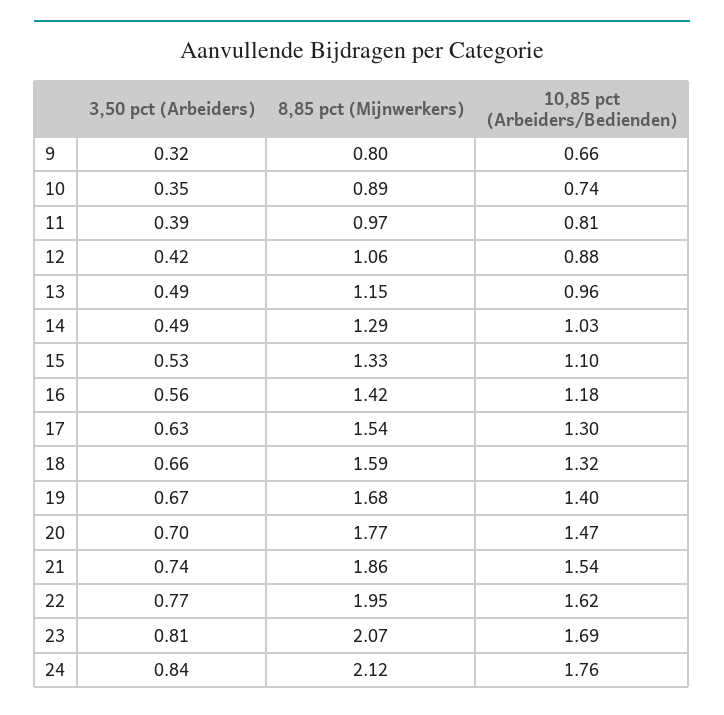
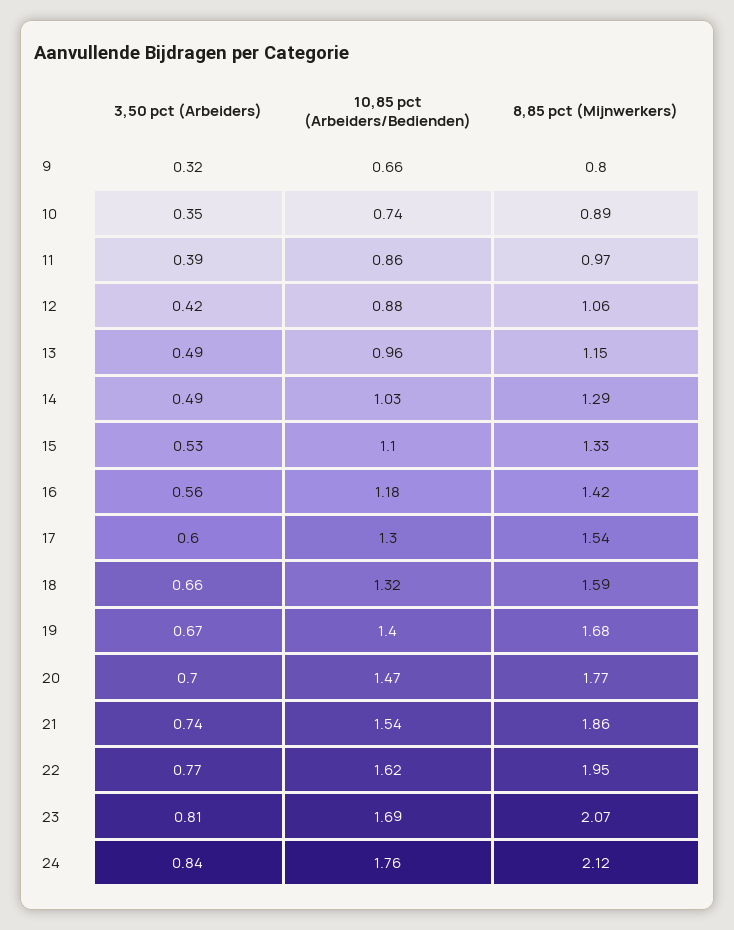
  {
    "3,50 pct (Arbeiders)": {
      "9": 0.32,
      "10": 0.35,
      "11": 0.39,
      "12": 0.42,
      "13": 0.49,
      "14": 0.49,
      "15": 0.53,
      "16": 0.56,
-     "17": 0.63,
+     "17": 0.6,
      "18": 0.66,
      "19": 0.67,
      "20": 0.7,
      "21": 0.74,
      "22": 0.77,
      "23": 0.81,
      "24": 0.84
    },
    "8,85 pct (Mijnwerkers)": {
      "9": 0.8,
      "10": 0.89,
      "11": 0.97,
      "12": 1.06,
      "13": 1.15,
      "14": 1.29,
      "15": 1.33,
      "16": 1.42,
      "17": 1.54,
      "18": 1.59,
      "19": 1.68,
      "20": 1.77,
      "21": 1.86,
      "22": 1.95,
      "23": 2.07,
      "24": 2.12
    },
    "10,85 pct (Arbeiders/Bedienden)": {
      "9": 0.66,
      "10": 0.74,
-     "11": 0.81,
+     "11": 0.86,
      "12": 0.88,
      "13": 0.96,
      "14": 1.03,
      "15": 1.1,
      "16": 1.18,
      "17": 1.3,
      "18": 1.32,
      "19": 1.4,
      "20": 1.47,
      "21": 1.54,
      "22": 1.62,
      "23": 1.69,
      "24": 1.76
    }
  }

